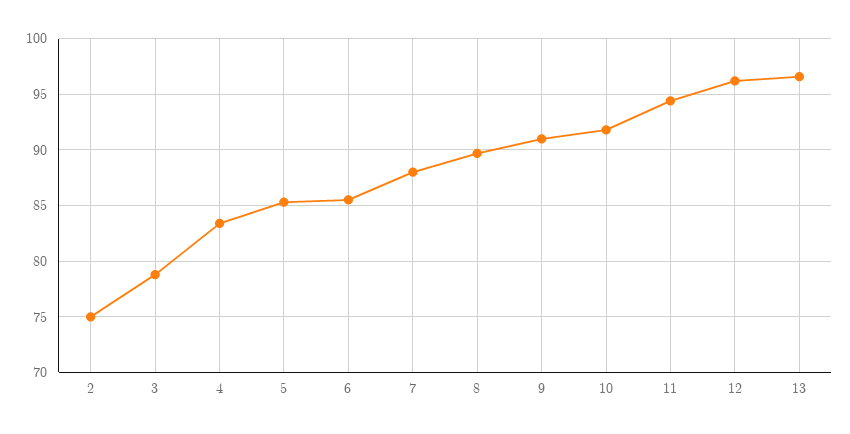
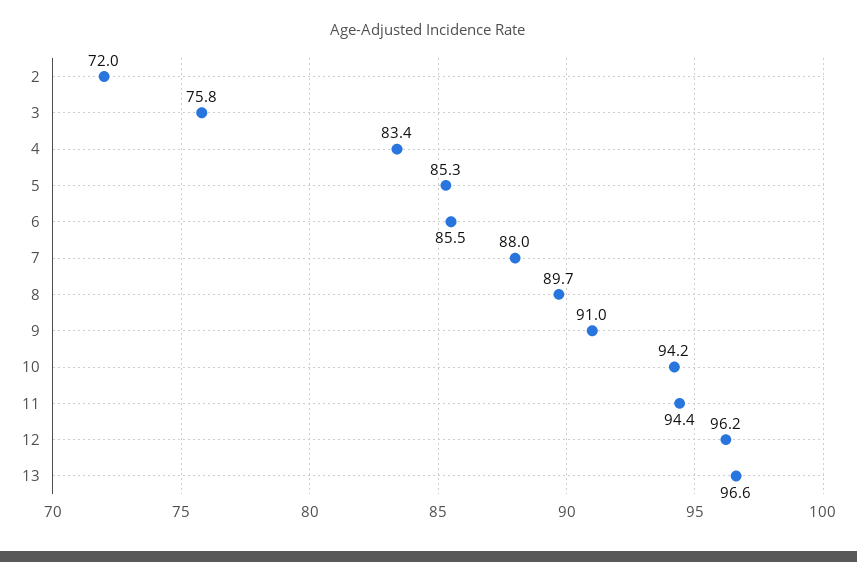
  {
-   "2": 75,
+   "2": 72,
-   "3": 79,
+   "3": 75.8,
    "4": 83.4,
    "5": 85.3,
    "6": 85.5,
    "7": 88,
    "8": 89.7,
    "9": 91,
-   "10": 92,
+   "10": 94.2,
    "11": 94.4,
    "12": 96.2,
    "13": 96.6
  }

